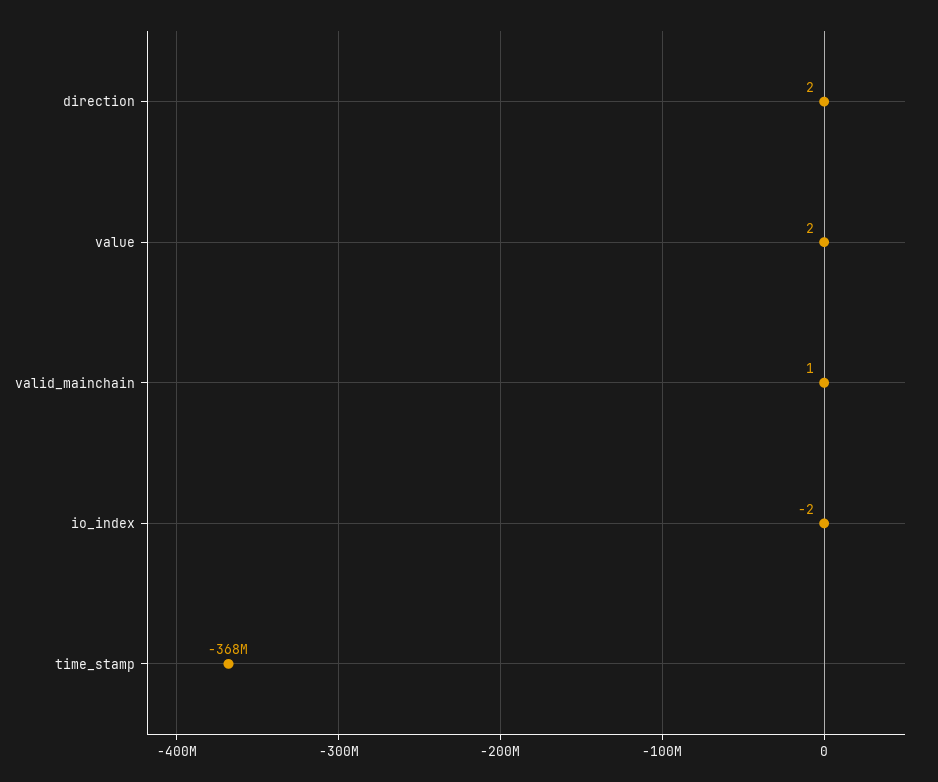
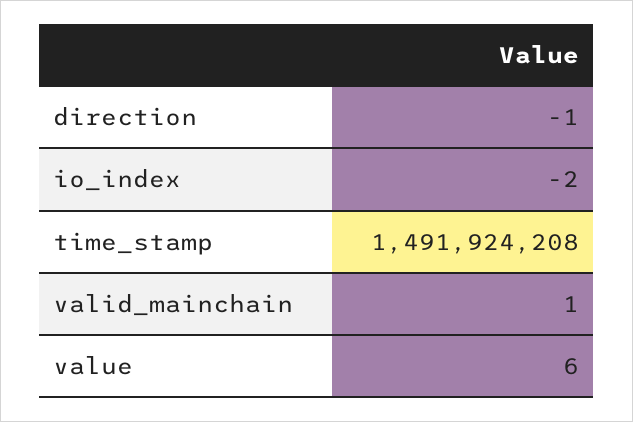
  {
-   "direction": 2,
+   "direction": -1,
-   "value": 2,
+   "value": 6,
    "valid_mainchain": 1,
    "io_index": -2,
-   "time_stamp": -368000000
+   "time_stamp": 1491924208
  }

